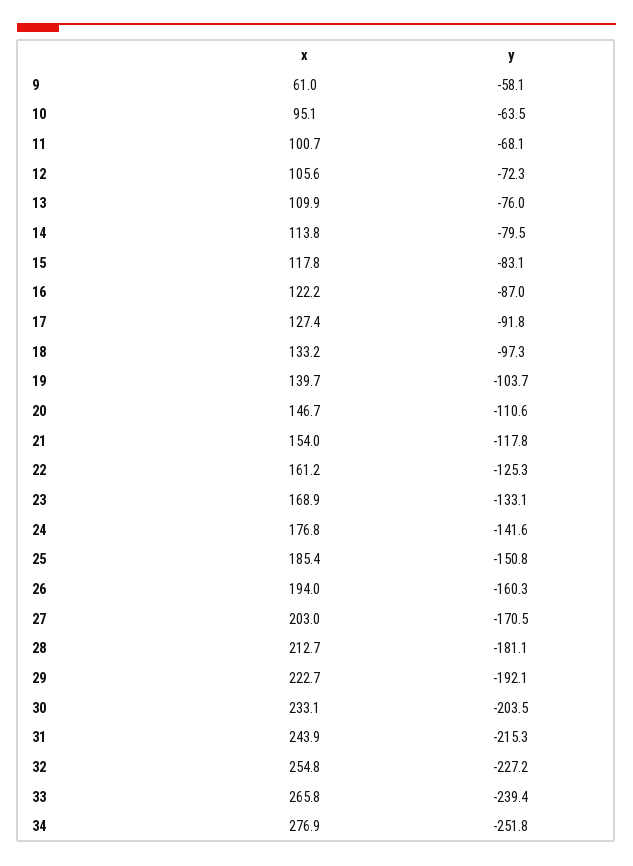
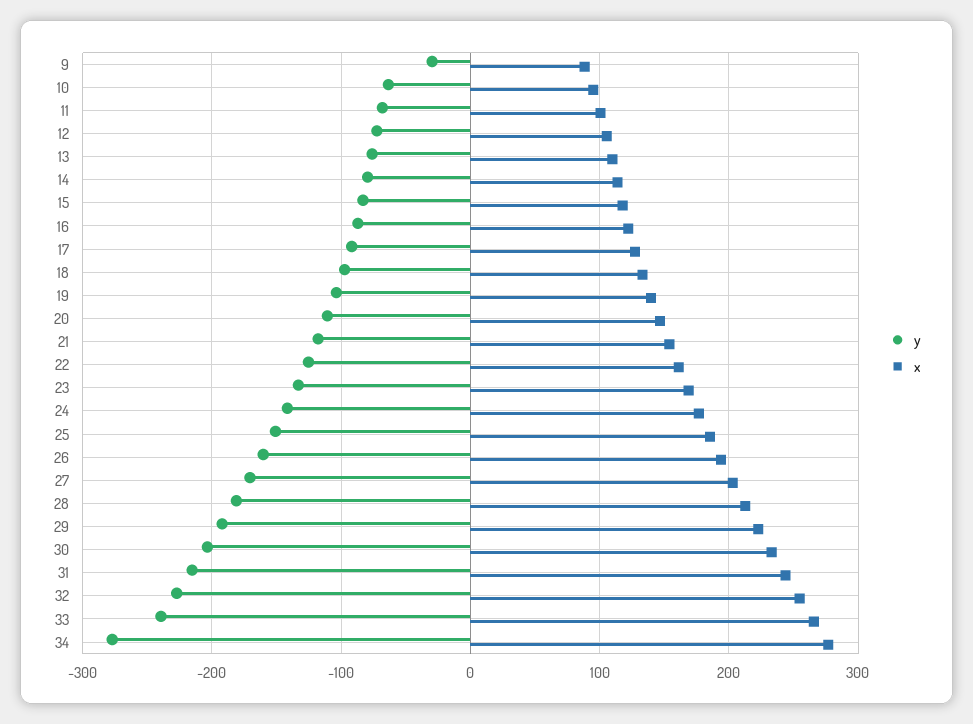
  {
    "x": {
-     "9": 61,
+     "9": 90,
      "10": 95.1,
      "11": 100.7,
      "12": 105.6,
      "13": 109.9,
      "14": 113.8,
      "15": 117.8,
      "16": 122.2,
      "17": 127.4,
      "18": 133.2,
      "19": 139.7,
      "20": 146.7,
      "21": 154,
      "22": 161.2,
      "23": 168.9,
      "24": 176.8,
      "25": 185.4,
      "26": 194,
      "27": 203,
      "28": 212.7,
      "29": 222.7,
      "30": 233.1,
      "31": 243.9,
      "32": 254.8,
      "33": 265.8,
      "34": 276.9
    },
    "y": {
-     "9": -58.1,
+     "9": -30,
      "10": -63.5,
      "11": -68.1,
      "12": -72.3,
      "13": -76,
      "14": -79.5,
      "15": -83.1,
      "16": -87,
      "17": -91.8,
      "18": -97.3,
      "19": -103.7,
      "20": -110.6,
      "21": -117.8,
      "22": -125.3,
      "23": -133.1,
      "24": -141.6,
      "25": -150.8,
      "26": -160.3,
      "27": -170.5,
      "28": -181.1,
      "29": -192.1,
      "30": -203.5,
      "31": -215.3,
      "32": -227.2,
      "33": -239.4,
-     "34": -251.8
+     "34": -280
    }
  }

